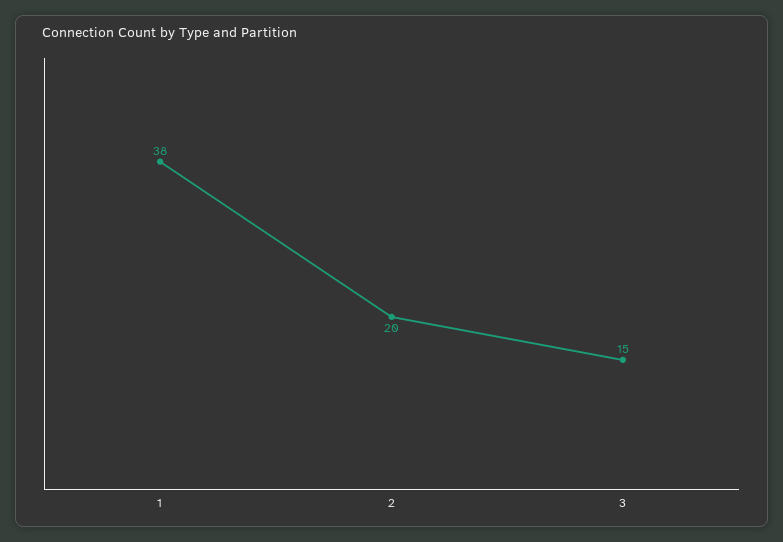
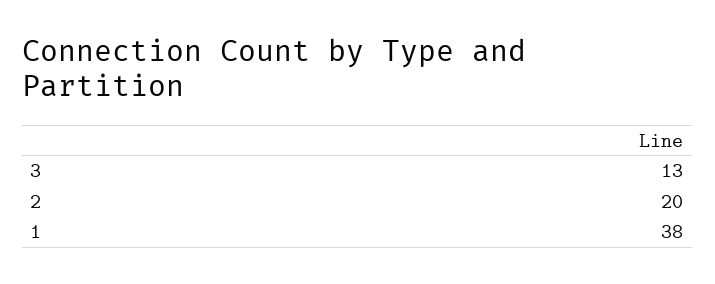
  {
    "1": 38,
    "2": 20,
-   "3": 15
+   "3": 13
  }

